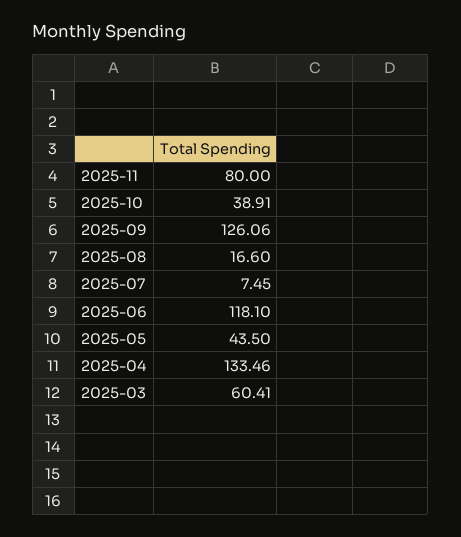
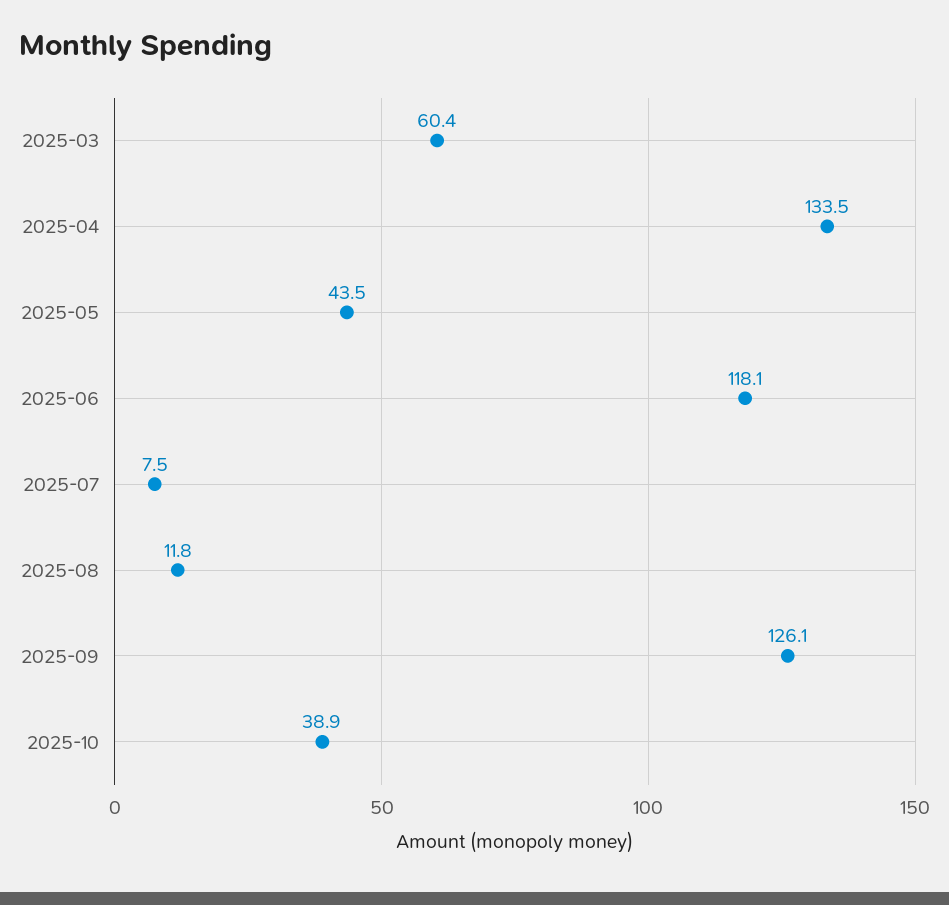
  {
-   "2025-11": 80,
    "2025-10": 38.91,
    "2025-09": 126.06,
-   "2025-08": 16.6,
+   "2025-08": 11.8,
    "2025-07": 7.45,
    "2025-06": 118.1,
    "2025-05": 43.5,
    "2025-04": 133.46,
    "2025-03": 60.41
  }

